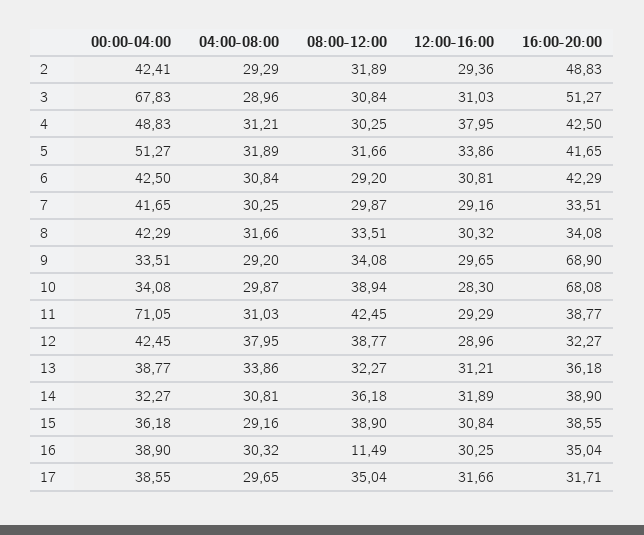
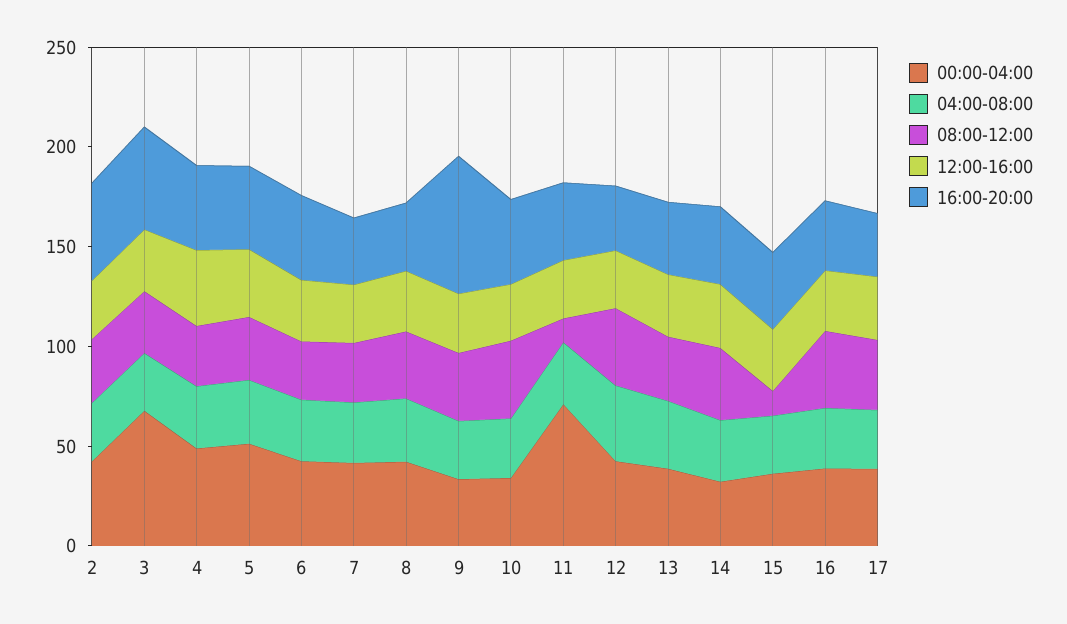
  {
    "00:00-04:00": {
      "2": 42.41,
      "3": 67.83,
      "4": 48.83,
      "5": 51.27,
      "6": 42.5,
      "7": 41.65,
      "8": 42.29,
      "9": 33.51,
      "10": 34.08,
      "11": 71.05,
      "12": 42.45,
      "13": 38.77,
      "14": 32.27,
      "15": 36.18,
      "16": 38.9,
      "17": 38.55
    },
    "04:00-08:00": {
      "2": 29.29,
      "3": 28.96,
      "4": 31.21,
      "5": 31.89,
      "6": 30.84,
      "7": 30.25,
      "8": 31.66,
      "9": 29.2,
      "10": 29.87,
      "11": 31.03,
      "12": 37.95,
      "13": 33.86,
      "14": 30.81,
      "15": 29.16,
      "16": 30.32,
      "17": 29.65
    },
    "08:00-12:00": {
      "2": 31.89,
      "3": 30.84,
      "4": 30.25,
      "5": 31.66,
      "6": 29.2,
      "7": 29.87,
      "8": 33.51,
      "9": 34.08,
      "10": 38.94,
-     "11": 42.45,
+     "11": 10,
      "12": 38.77,
      "13": 32.27,
      "14": 36.18,
-     "15": 38.9,
+     "15": 10,
-     "16": 11.49,
+     "16": 40,
      "17": 35.04
    },
    "12:00-16:00": {
      "2": 29.36,
      "3": 31.03,
      "4": 37.95,
      "5": 33.86,
      "6": 30.81,
      "7": 29.16,
      "8": 30.32,
      "9": 29.65,
      "10": 28.3,
      "11": 29.29,
      "12": 28.96,
      "13": 31.21,
      "14": 31.89,
      "15": 30.84,
      "16": 30.25,
      "17": 31.66
    },
    "16:00-20:00": {
      "2": 48.83,
      "3": 51.27,
      "4": 42.5,
      "5": 41.65,
      "6": 42.29,
      "7": 33.51,
      "8": 34.08,
      "9": 68.9,
-     "10": 68.08,
+     "10": 40,
      "11": 38.77,
      "12": 32.27,
      "13": 36.18,
      "14": 38.9,
      "15": 38.55,
      "16": 35.04,
      "17": 31.71
    }
  }

